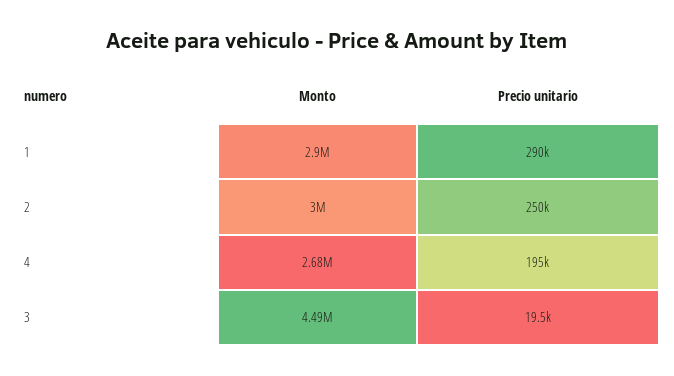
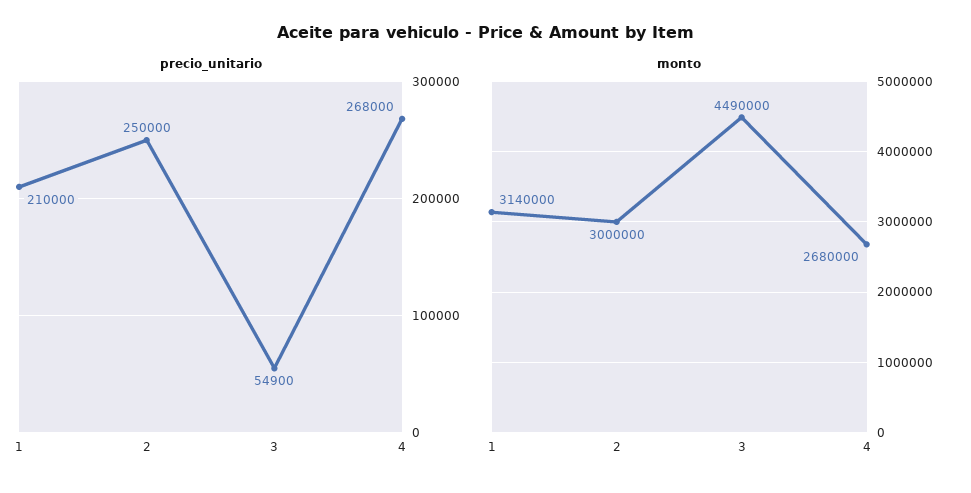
  {
    "Monto": {
-     "1": 2900000,
+     "1": 3140000,
      "2": 3000000,
      "4": 2680000,
      "3": 4490000
    },
    "Precio unitario": {
-     "1": 290000,
+     "1": 210000,
      "2": 250000,
-     "4": 195000,
+     "4": 268000,
-     "3": 19500
+     "3": 54900
    }
  }

